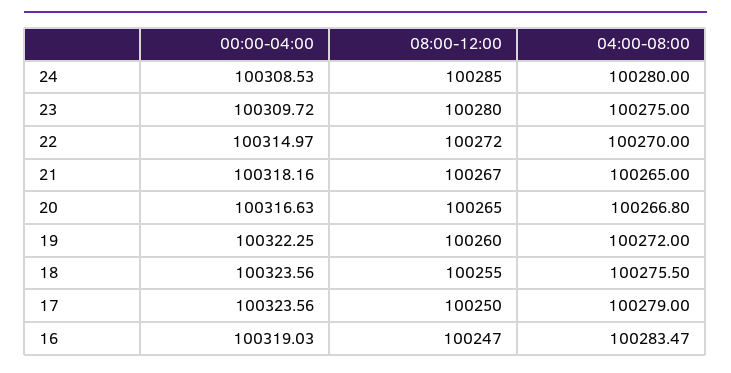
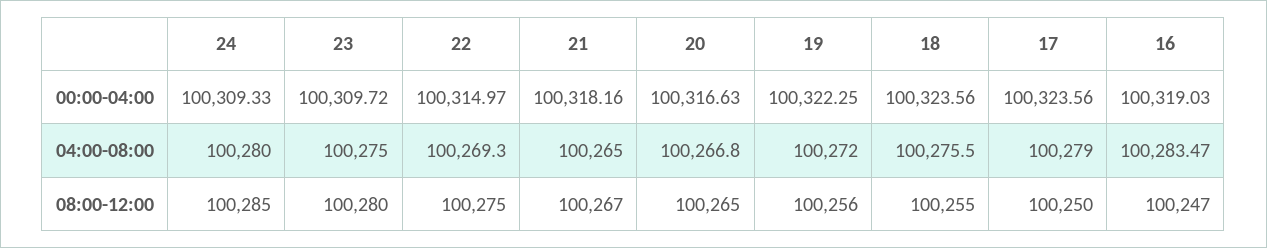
  {
    "00:00-04:00": {
-     "24": 100308.53,
+     "24": 100309.33,
      "23": 100309.72,
      "22": 100314.97,
      "21": 100318.16,
      "20": 100316.63,
      "19": 100322.25,
      "18": 100323.56,
      "17": 100323.56,
      "16": 100319.03
    },
    "08:00-12:00": {
      "24": 100285,
      "23": 100280,
-     "22": 100272,
+     "22": 100275,
      "21": 100267,
      "20": 100265,
-     "19": 100260,
+     "19": 100256,
      "18": 100255,
      "17": 100250,
      "16": 100247
    },
    "04:00-08:00": {
      "24": 100280,
      "23": 100275,
-     "22": 100270,
+     "22": 100269.3,
      "21": 100265,
      "20": 100266.8,
      "19": 100272,
      "18": 100275.5,
      "17": 100279,
      "16": 100283.47
    }
  }

